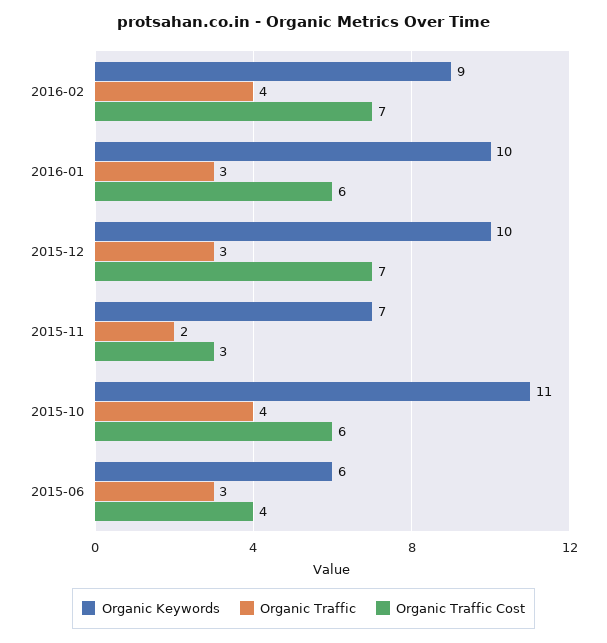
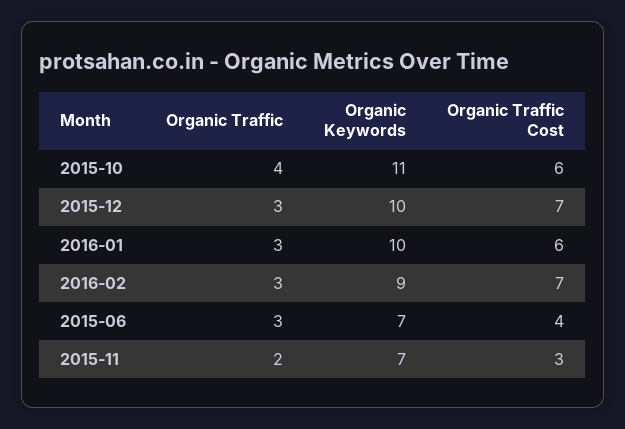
  {
    "Organic Keywords": {
      "2016-02": 9,
      "2016-01": 10,
      "2015-12": 10,
      "2015-11": 7,
      "2015-10": 11,
-     "2015-06": 6
+     "2015-06": 7
    },
    "Organic Traffic": {
-     "2016-02": 4,
+     "2016-02": 3,
      "2016-01": 3,
      "2015-12": 3,
      "2015-11": 2,
      "2015-10": 4,
      "2015-06": 3
    },
    "Organic Traffic Cost": {
      "2016-02": 7,
      "2016-01": 6,
      "2015-12": 7,
      "2015-11": 3,
      "2015-10": 6,
      "2015-06": 4
    }
  }

